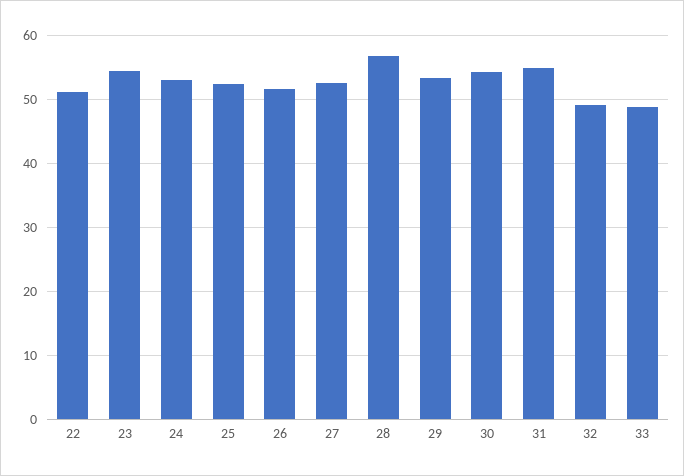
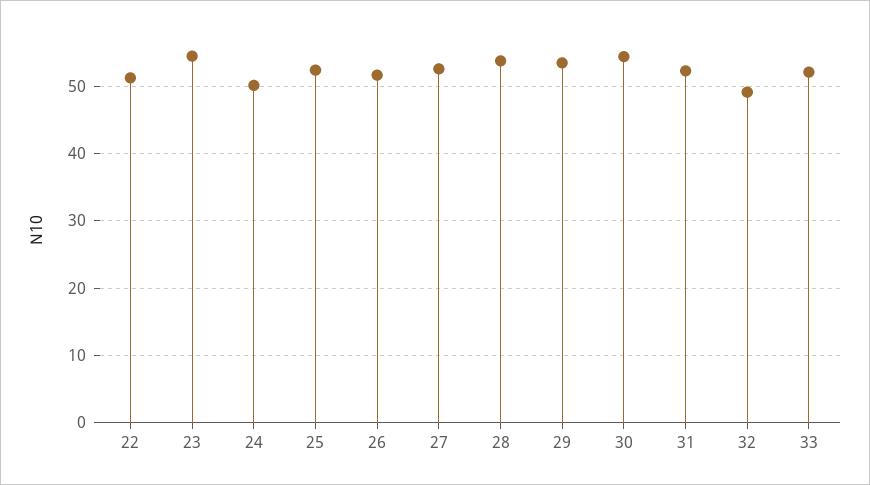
  {
    "22": 51,
    "23": 54,
-   "24": 53,
+   "24": 50,
    "25": 52,
    "26": 52,
    "27": 53,
-   "28": 57,
+   "28": 54,
    "29": 53,
    "30": 54,
-   "31": 55,
+   "31": 52,
    "32": 49,
-   "33": 49
+   "33": 52
  }

